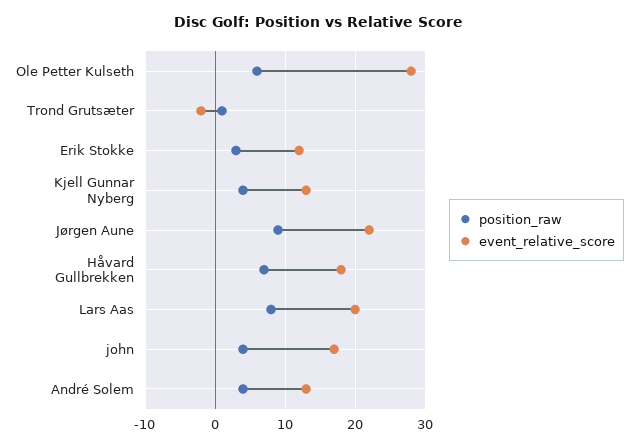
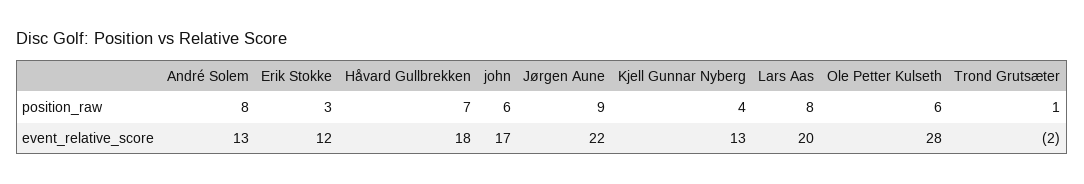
  {
    "position_raw": {
      "Ole Petter Kulseth": 6,
      "Trond Grutsæter": 1,
      "Erik Stokke": 3,
      "Kjell Gunnar Nyberg": 4,
      "Jørgen Aune": 9,
      "Håvard Gullbrekken": 7,
      "Lars Aas": 8,
-     "john": 4,
+     "john": 6,
-     "André Solem": 4
+     "André Solem": 8
    },
    "event_relative_score": {
      "Ole Petter Kulseth": 28,
      "Trond Grutsæter": -2,
      "Erik Stokke": 12,
      "Kjell Gunnar Nyberg": 13,
      "Jørgen Aune": 22,
      "Håvard Gullbrekken": 18,
      "Lars Aas": 20,
      "john": 17,
      "André Solem": 13
    }
  }

